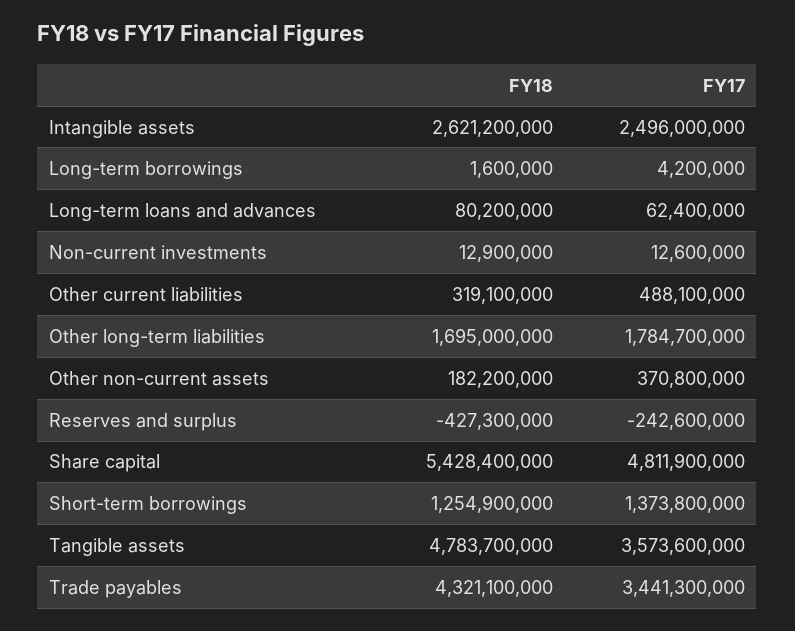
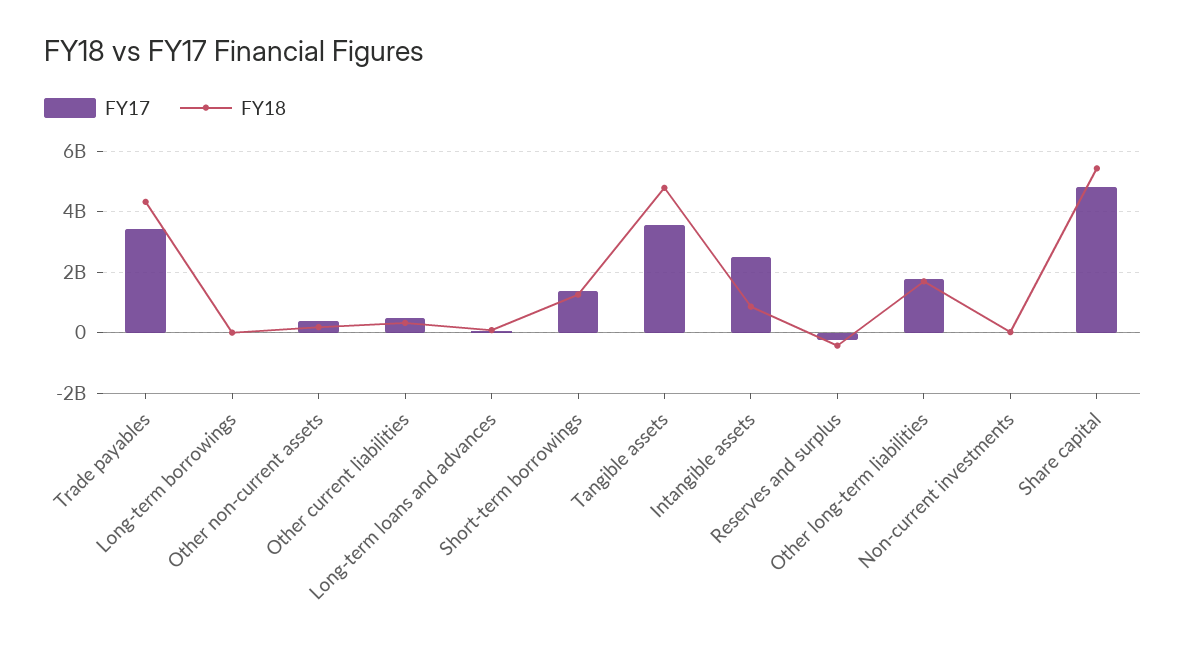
  {
    "FY18": {
-     "Intangible assets": 2621200000,
+     "Intangible assets": 800000000,
      "Long-term borrowings": 1600000,
      "Long-term loans and advances": 80200000,
      "Non-current investments": 12900000,
      "Other current liabilities": 319100000,
      "Other long-term liabilities": 1695000000,
      "Other non-current assets": 182200000,
      "Reserves and surplus": -427300000,
      "Share capital": 5428400000,
      "Short-term borrowings": 1254900000,
      "Tangible assets": 4783700000,
      "Trade payables": 4321100000
    },
    "FY17": {
      "Intangible assets": 2496000000,
      "Long-term borrowings": 4200000,
      "Long-term loans and advances": 62400000,
      "Non-current investments": 12600000,
      "Other current liabilities": 488100000,
      "Other long-term liabilities": 1784700000,
      "Other non-current assets": 370800000,
      "Reserves and surplus": -242600000,
      "Share capital": 4811900000,
      "Short-term borrowings": 1373800000,
      "Tangible assets": 3573600000,
      "Trade payables": 3441300000
    }
  }

